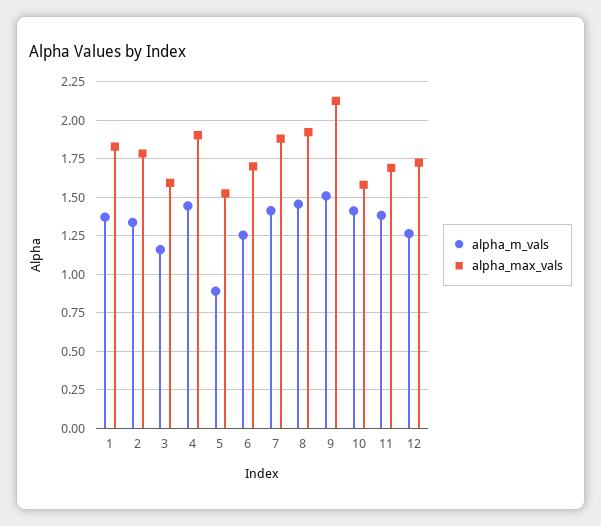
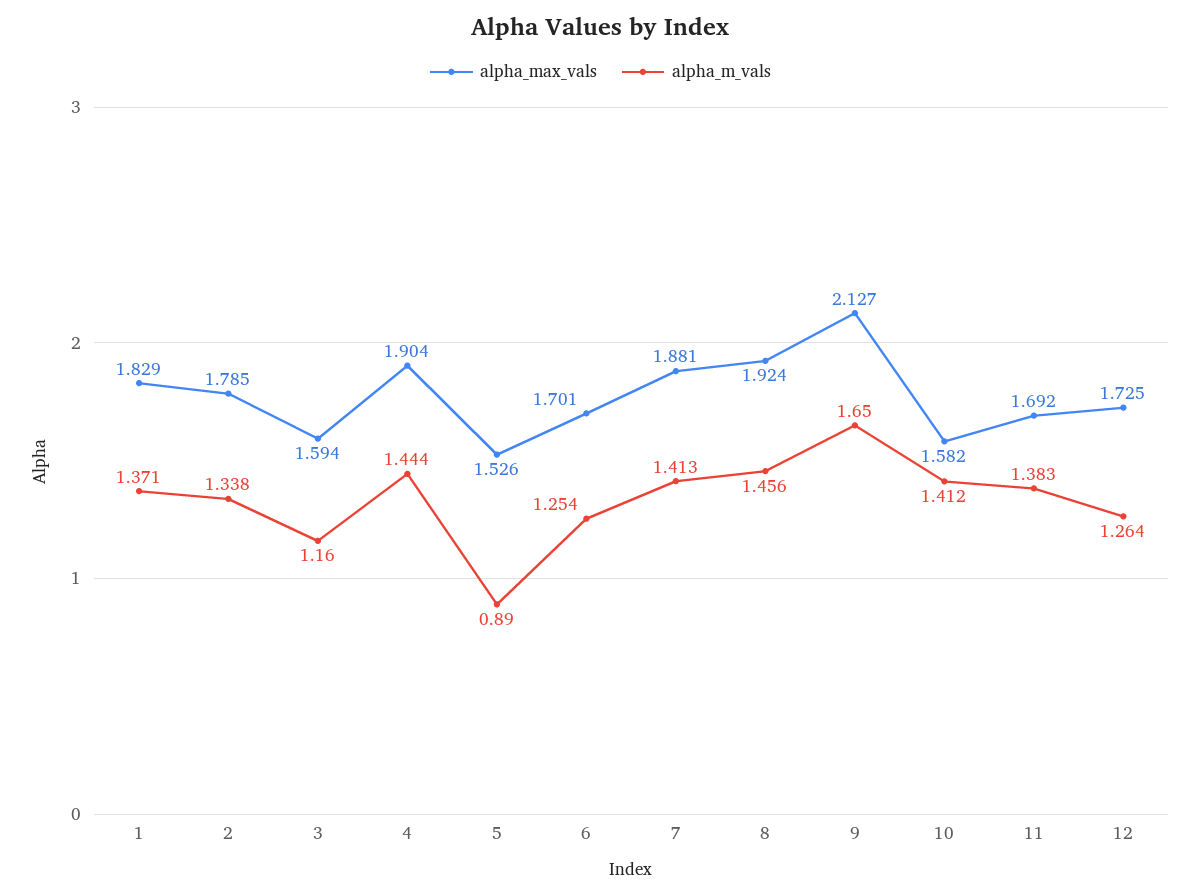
  {
    "alpha_m_vals": {
      "1": 1.371,
      "2": 1.338,
      "3": 1.16,
      "4": 1.444,
      "5": 0.89,
      "6": 1.254,
      "7": 1.413,
      "8": 1.456,
-     "9": 1.5,
+     "9": 1.65,
      "10": 1.412,
      "11": 1.383,
      "12": 1.264
    },
    "alpha_max_vals": {
      "1": 1.829,
      "2": 1.785,
      "3": 1.594,
      "4": 1.904,
      "5": 1.526,
      "6": 1.701,
      "7": 1.881,
      "8": 1.924,
      "9": 2.127,
      "10": 1.582,
      "11": 1.692,
      "12": 1.725
    }
  }

